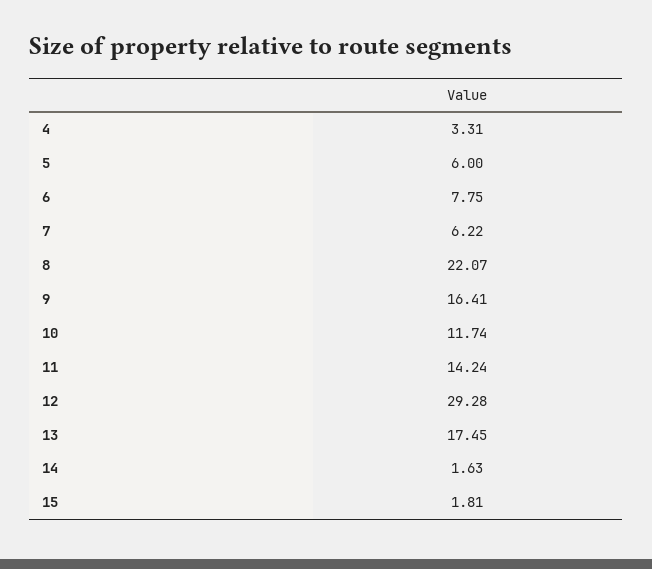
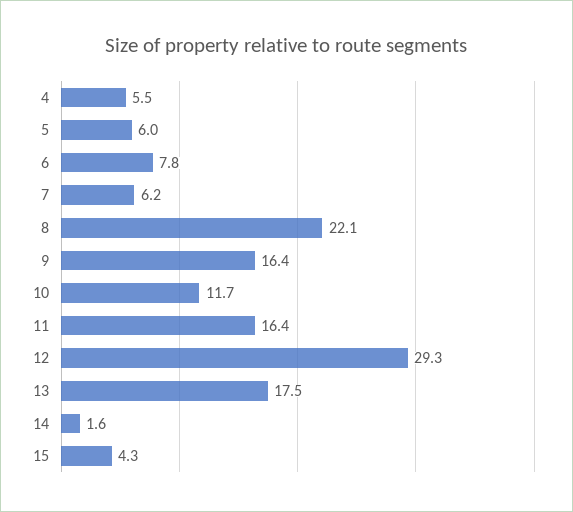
  {
-   "4": 3.31,
+   "4": 5.5,
    "5": 6,
    "6": 7.75,
    "7": 6.22,
    "8": 22.07,
    "9": 16.41,
    "10": 11.74,
-   "11": 14.24,
+   "11": 16.4,
    "12": 29.28,
    "13": 17.45,
    "14": 1.63,
-   "15": 1.81
+   "15": 4.3
  }

